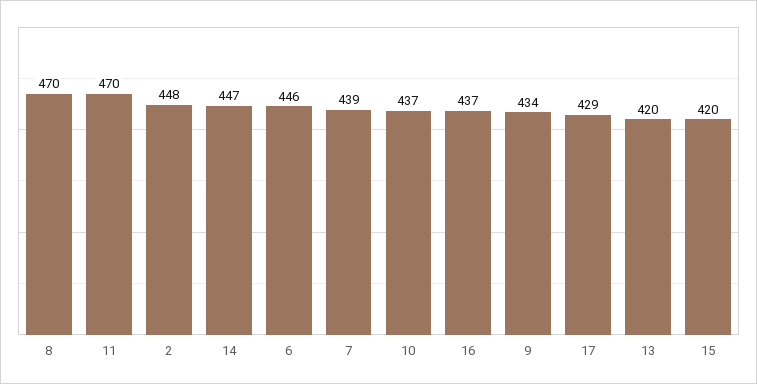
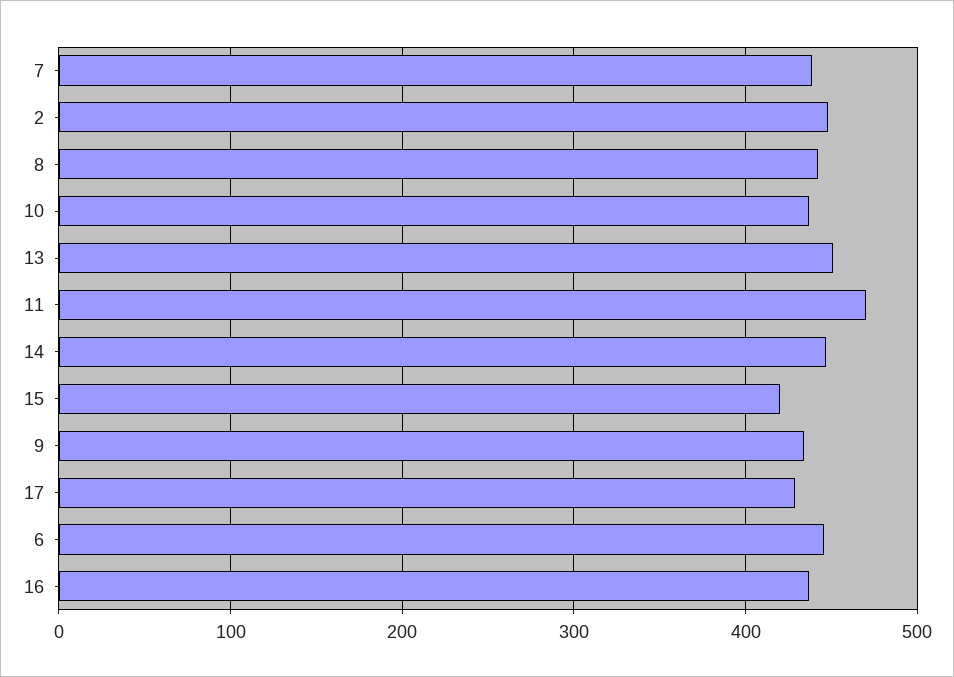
  {
-   "8": 470,
+   "8": 440,
    "11": 470,
    "2": 448,
    "14": 447,
    "6": 446,
    "7": 439,
    "10": 437,
    "16": 437,
    "9": 434,
    "17": 429,
-   "13": 420,
+   "13": 450,
    "15": 420
  }

